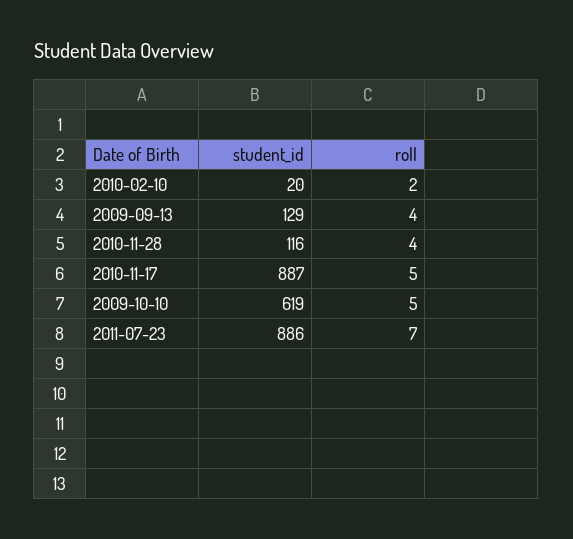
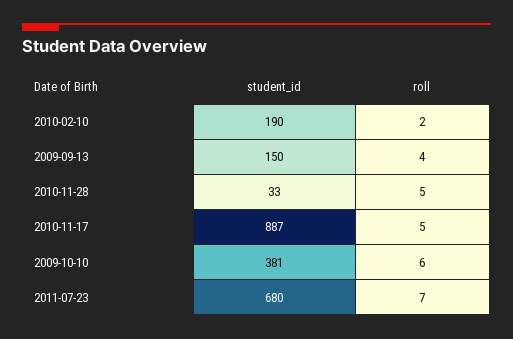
  {
    "student_id": {
-     "2010-02-10": 20,
+     "2010-02-10": 190,
-     "2009-09-13": 129,
+     "2009-09-13": 150,
-     "2010-11-28": 116,
+     "2010-11-28": 33,
      "2010-11-17": 887,
-     "2009-10-10": 619,
+     "2009-10-10": 381,
-     "2011-07-23": 886
+     "2011-07-23": 680
    },
    "roll": {
      "2010-02-10": 2,
      "2009-09-13": 4,
-     "2010-11-28": 4,
+     "2010-11-28": 5,
      "2010-11-17": 5,
-     "2009-10-10": 5,
+     "2009-10-10": 6,
      "2011-07-23": 7
    }
  }

